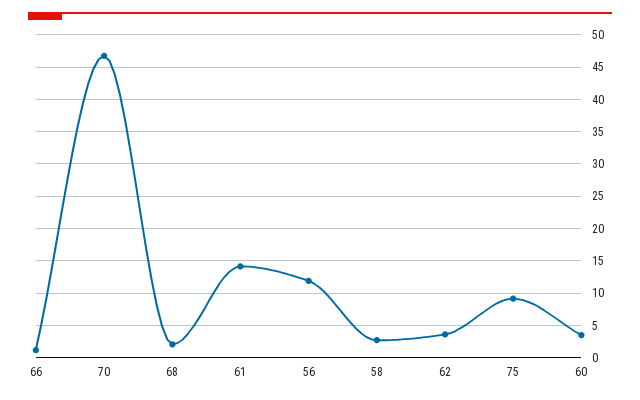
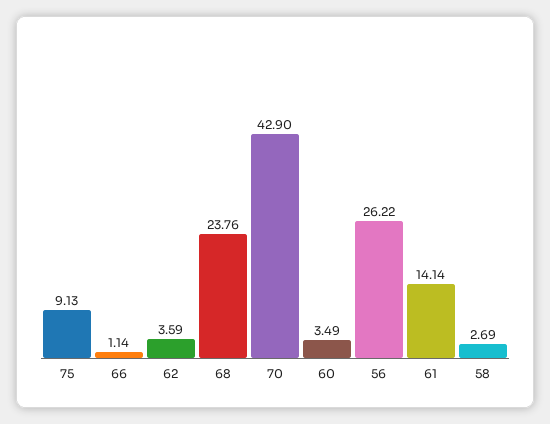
  {
    "66": 1.14,
-   "70": 47,
+   "70": 42.9,
-   "68": 2,
+   "68": 23.76,
    "61": 14.14,
-   "56": 12,
+   "56": 26.22,
    "58": 2.69,
    "62": 3.59,
    "75": 9.13,
    "60": 3.49
  }

